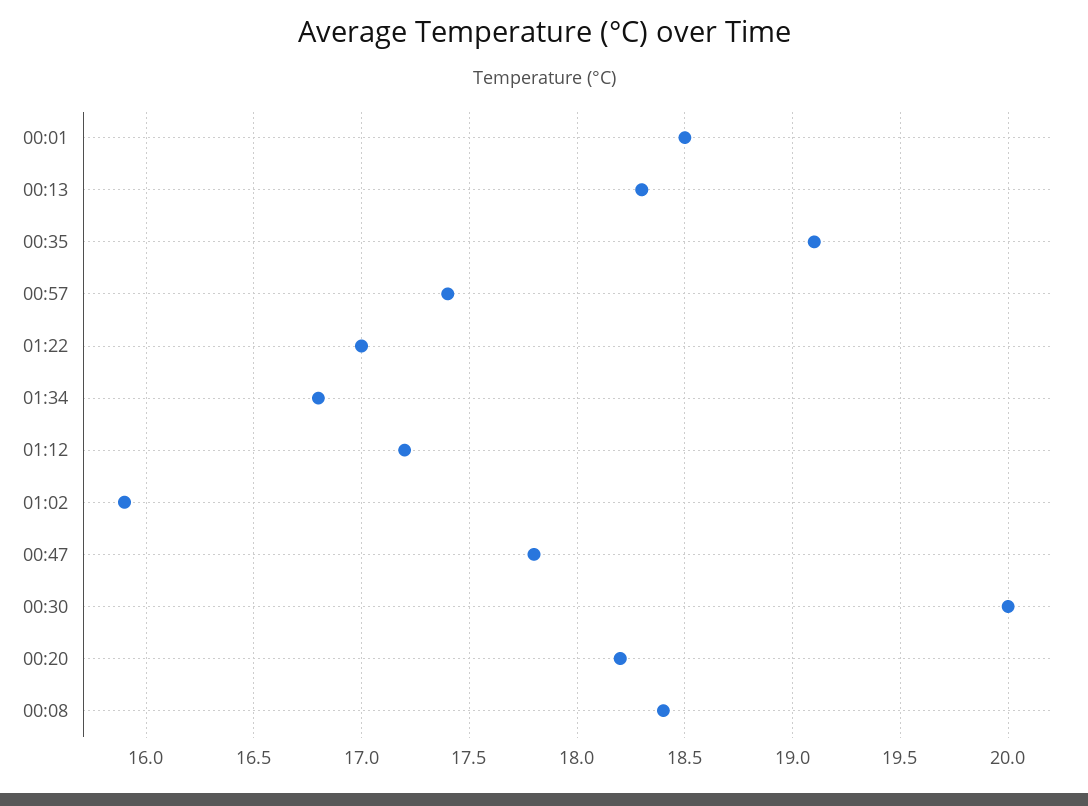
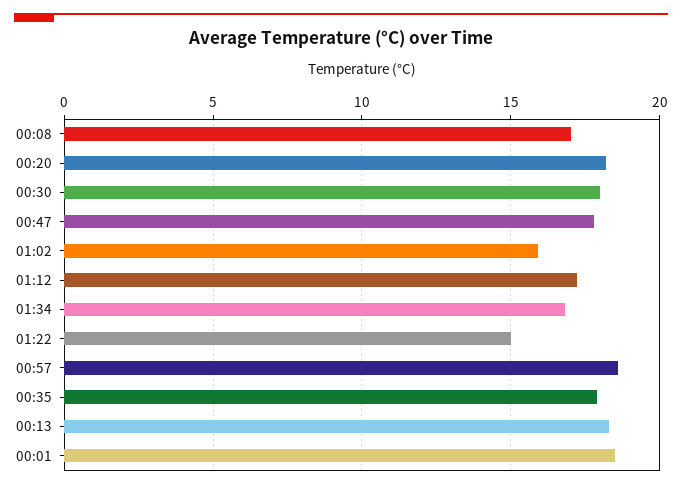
  {
    "00:01": 18.5,
    "00:13": 18.3,
-   "00:35": 19.1,
+   "00:35": 18,
-   "00:57": 17.4,
+   "00:57": 18.5,
-   "01:22": 17,
+   "01:22": 15,
    "01:34": 16.8,
    "01:12": 17.2,
    "01:02": 15.9,
    "00:47": 17.8,
-   "00:30": 20,
+   "00:30": 18,
    "00:20": 18.2,
-   "00:08": 18.4
+   "00:08": 17
  }

